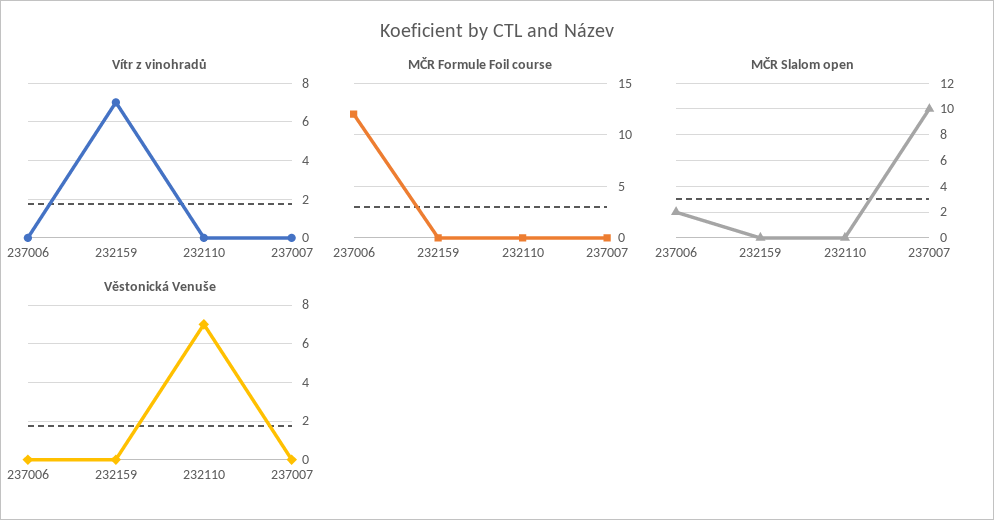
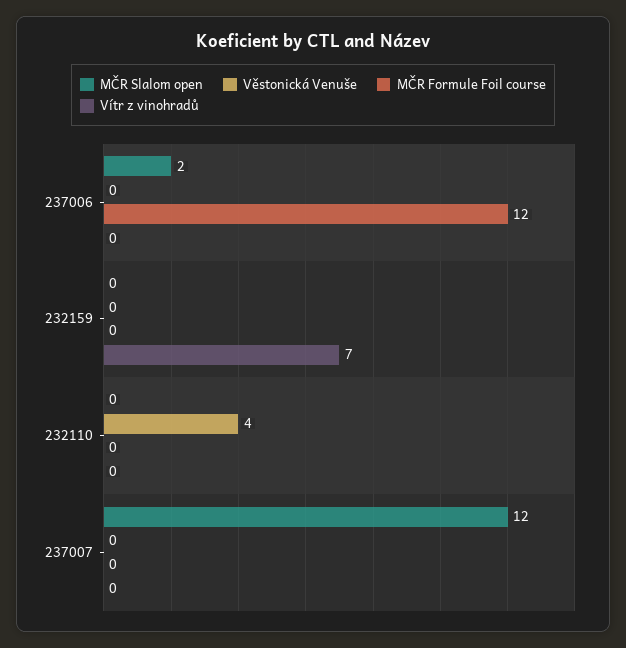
  {
    "Vítr z vinohradů": {
      "237006": 0,
      "232159": 7,
      "232110": 0,
      "237007": 0
    },
    "MČR Formule Foil course": {
      "237006": 12,
      "232159": 0,
      "232110": 0,
      "237007": 0
    },
    "MČR Slalom open": {
      "237006": 2,
      "232159": 0,
      "232110": 0,
-     "237007": 10
+     "237007": 12
    },
    "Věstonická Venuše": {
      "237006": 0,
      "232159": 0,
-     "232110": 7,
+     "232110": 4,
      "237007": 0
    }
  }

